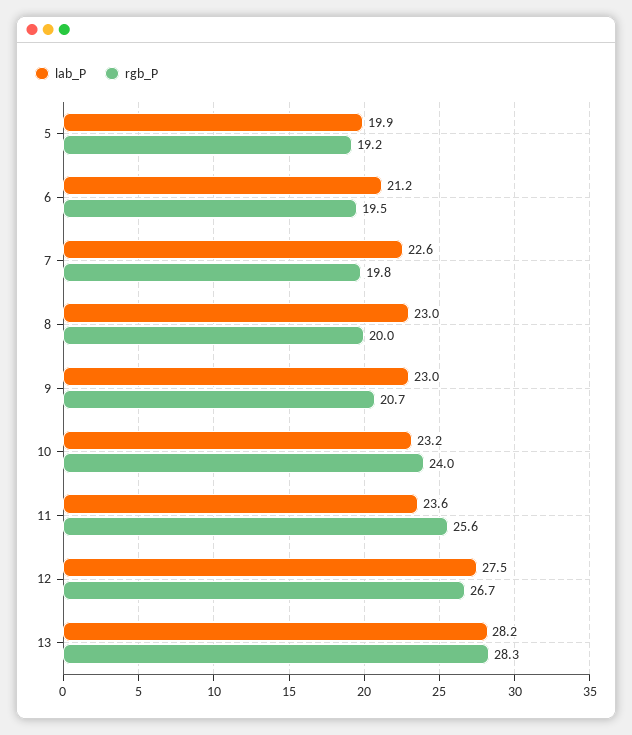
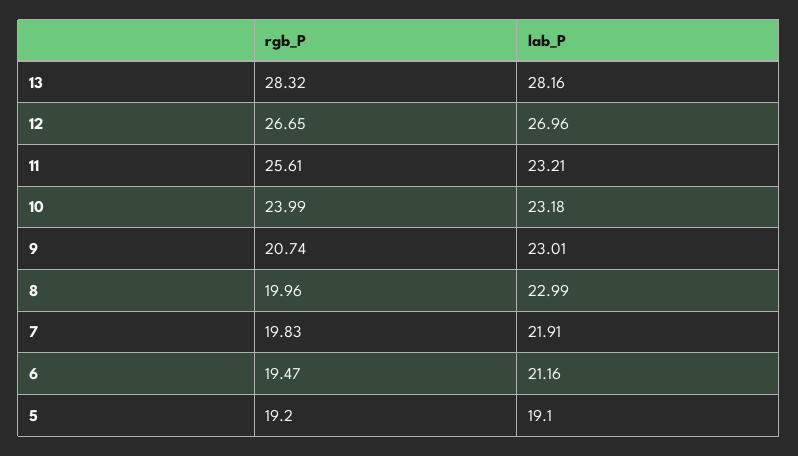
  {
    "lab_P": {
-     "5": 19.9,
+     "5": 19.1,
      "6": 21.16,
-     "7": 22.6,
+     "7": 21.91,
      "8": 22.99,
      "9": 23.01,
      "10": 23.18,
-     "11": 23.6,
+     "11": 23.21,
-     "12": 27.5,
+     "12": 26.96,
      "13": 28.16
    },
    "rgb_P": {
      "5": 19.2,
      "6": 19.47,
      "7": 19.83,
      "8": 19.96,
      "9": 20.74,
      "10": 23.99,
      "11": 25.61,
      "12": 26.65,
      "13": 28.32
    }
  }

